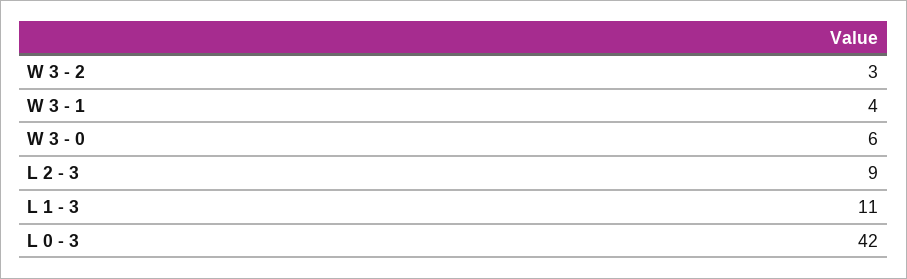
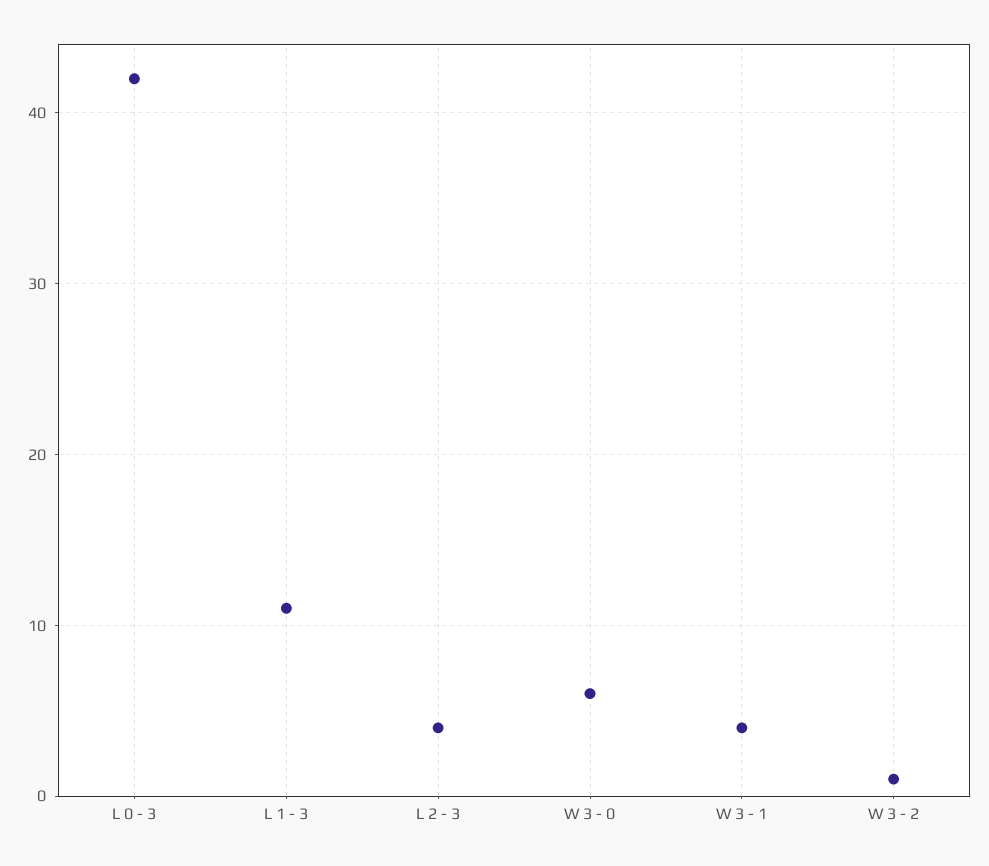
  {
-   "W 3 - 2": 3,
+   "W 3 - 2": 1,
    "W 3 - 1": 4,
    "W 3 - 0": 6,
-   "L 2 - 3": 9,
+   "L 2 - 3": 4,
    "L 1 - 3": 11,
    "L 0 - 3": 42
  }

